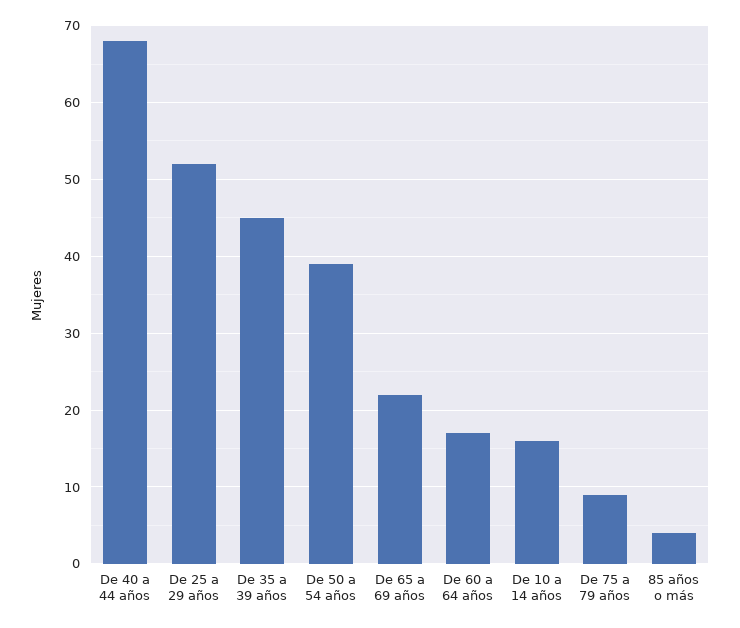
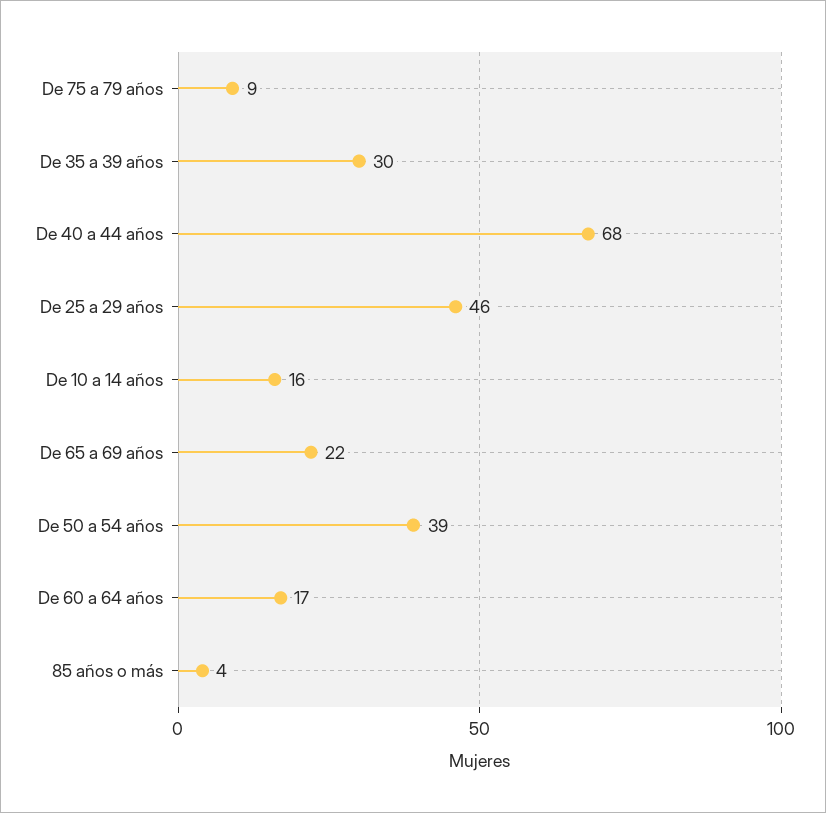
  {
    "De 40 a 44 años": 68,
-   "De 25 a 29 años": 52,
+   "De 25 a 29 años": 46,
-   "De 35 a 39 años": 45,
+   "De 35 a 39 años": 30,
    "De 50 a 54 años": 39,
    "De 65 a 69 años": 22,
    "De 60 a 64 años": 17,
    "De 10 a 14 años": 16,
    "De 75 a 79 años": 9,
    "85 años o más": 4
  }

